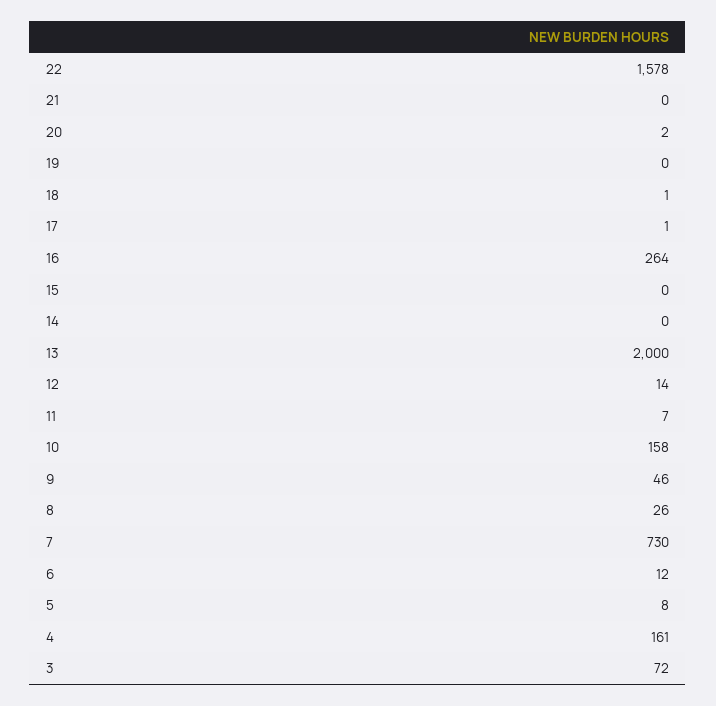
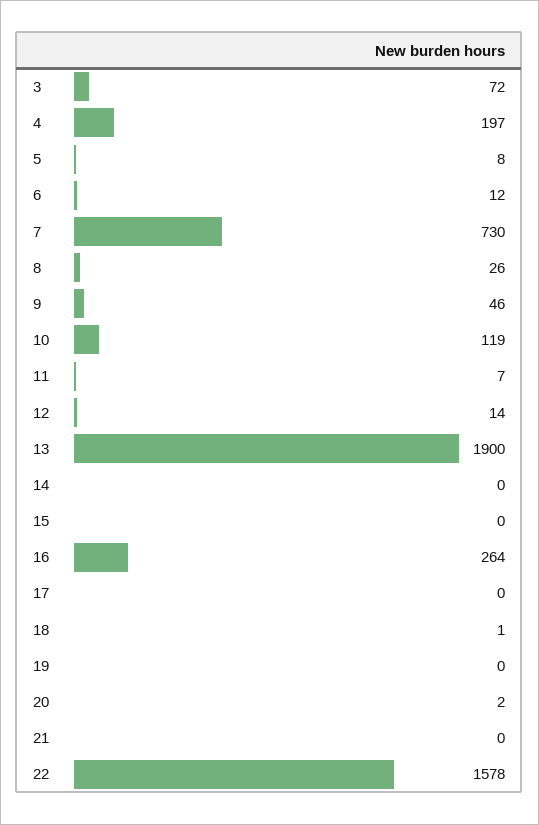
  {
    "22": 1578,
    "21": 0,
    "20": 2,
    "19": 0,
    "18": 1,
-   "17": 1,
+   "17": 0,
    "16": 264,
    "15": 0,
    "14": 0,
-   "13": 2000,
+   "13": 1900,
    "12": 14,
    "11": 7,
-   "10": 158,
+   "10": 119,
    "9": 46,
    "8": 26,
    "7": 730,
    "6": 12,
    "5": 8,
-   "4": 161,
+   "4": 197,
    "3": 72
  }

